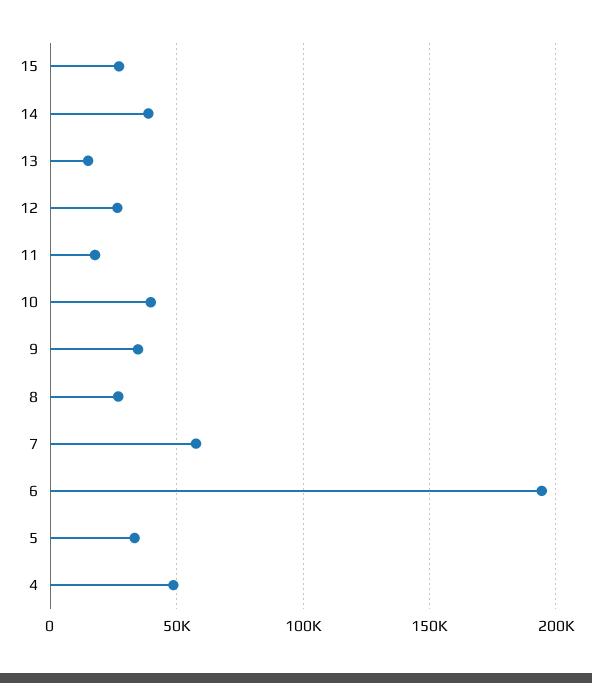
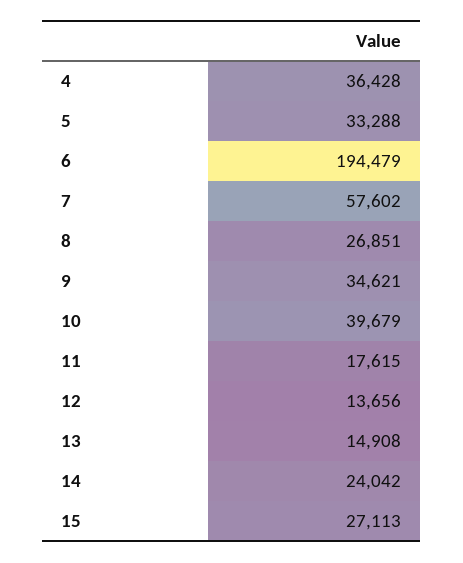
  {
    "15": 27113,
-   "14": 40000,
+   "14": 24042,
    "13": 14908,
-   "12": 25000,
+   "12": 13656,
    "11": 17615,
    "10": 39679,
    "9": 34621,
    "8": 26851,
    "7": 57602,
    "6": 194479,
    "5": 33288,
-   "4": 50000
+   "4": 36428
  }

